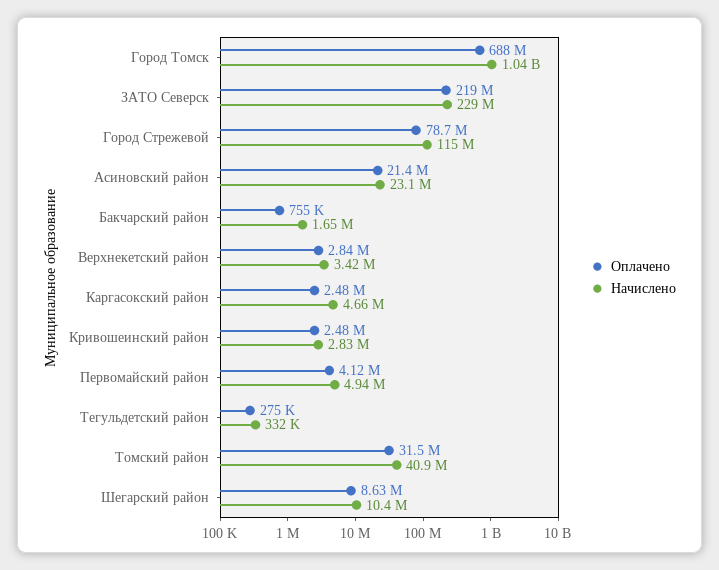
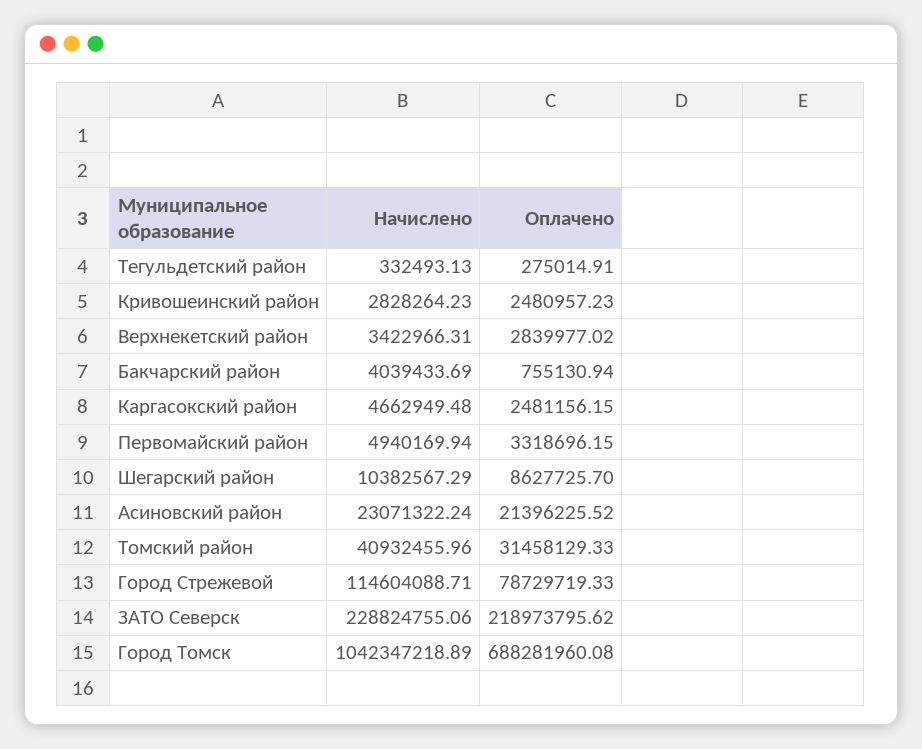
  {
    "Оплачено": {
      "Город Томск": 688281960.08,
      "ЗАТО Северск": 218973795.62,
      "Город Стрежевой": 78729719.33,
      "Асиновский район": 21396225.52,
      "Бакчарский район": 755130.94,
      "Верхнекетский район": 2839977.02,
      "Каргасокский район": 2481156.15,
      "Кривошеинский район": 2480957.23,
-     "Первомайский район": 4120000,
+     "Первомайский район": 3318696.15,
      "Тегульдетский район": 275014.91,
      "Томский район": 31458129.33,
      "Шегарский район": 8627725.7
    },
    "Начислено": {
      "Город Томск": 1042347218.89,
      "ЗАТО Северск": 228824755.06,
      "Город Стрежевой": 114604088.71,
      "Асиновский район": 23071322.24,
-     "Бакчарский район": 1650000,
+     "Бакчарский район": 4039433.69,
      "Верхнекетский район": 3422966.31,
      "Каргасокский район": 4662949.48,
      "Кривошеинский район": 2828264.23,
      "Первомайский район": 4940169.94,
      "Тегульдетский район": 332493.13,
      "Томский район": 40932455.96,
      "Шегарский район": 10382567.29
    }
  }

